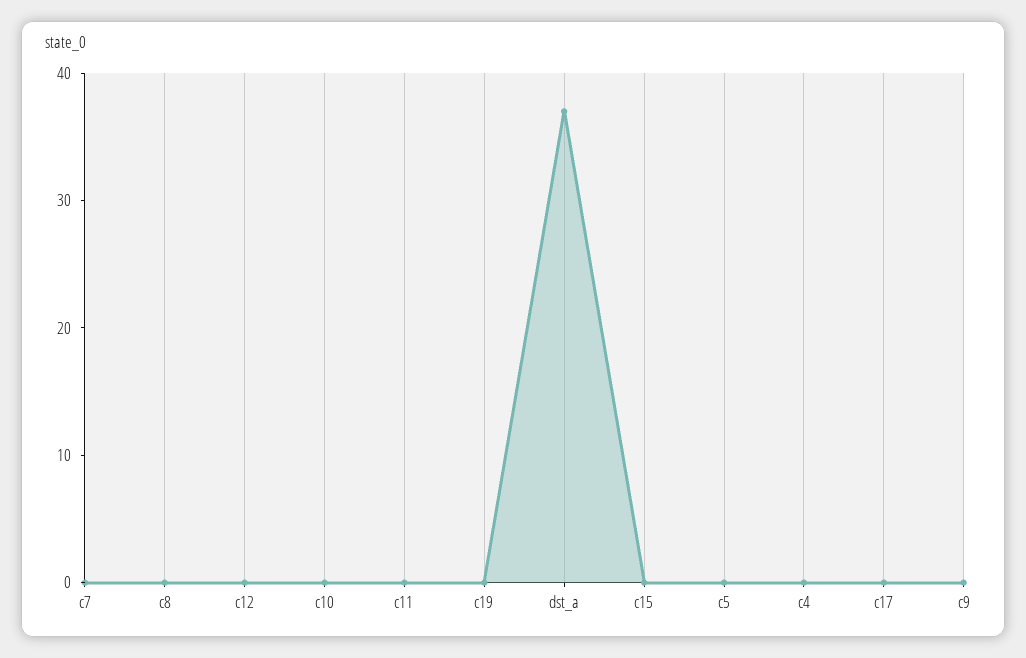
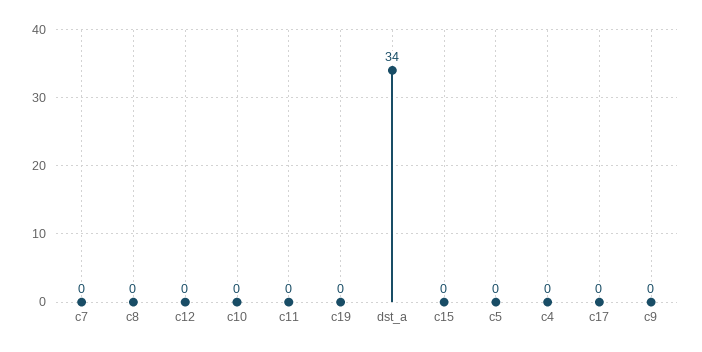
  {
    "c7": 0,
    "c8": 0,
    "c12": 0,
    "c10": 0,
    "c11": 0,
    "c19": 0,
-   "dst_a": 37,
+   "dst_a": 34,
    "c15": 0,
    "c5": 0,
    "c4": 0,
    "c17": 0,
    "c9": 0
  }

